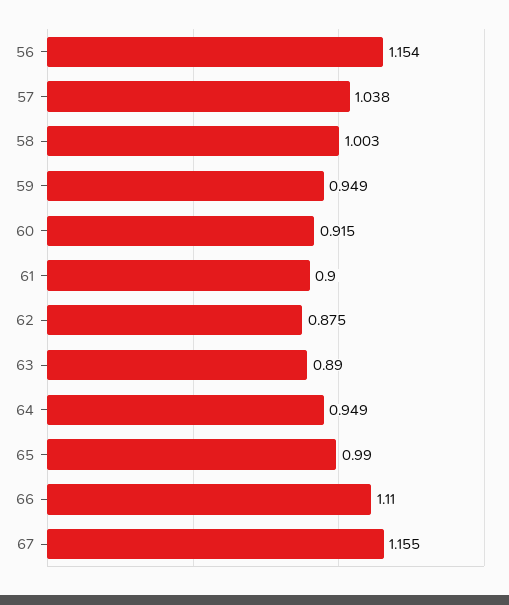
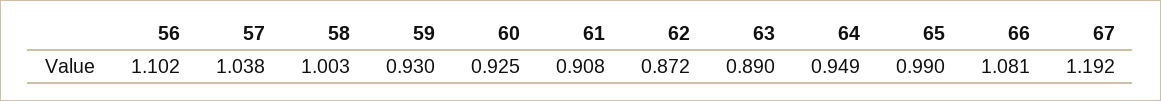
  {
-   "56": 1.154,
+   "56": 1.102,
    "57": 1.038,
    "58": 1.003,
-   "59": 0.949,
+   "59": 0.93,
-   "60": 0.915,
+   "60": 0.925,
-   "61": 0.9,
+   "61": 0.908,
-   "62": 0.875,
+   "62": 0.872,
    "63": 0.89,
    "64": 0.949,
    "65": 0.99,
-   "66": 1.11,
+   "66": 1.081,
-   "67": 1.155
+   "67": 1.192
  }

